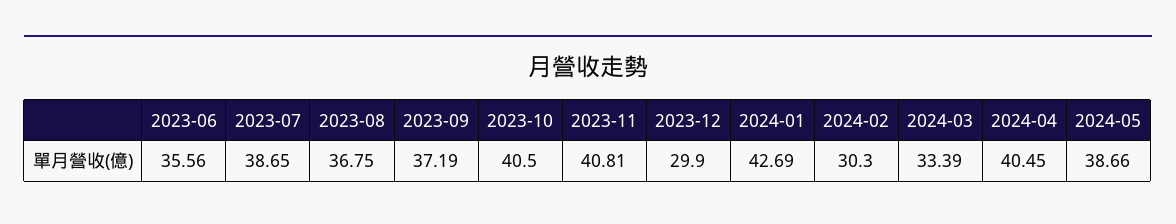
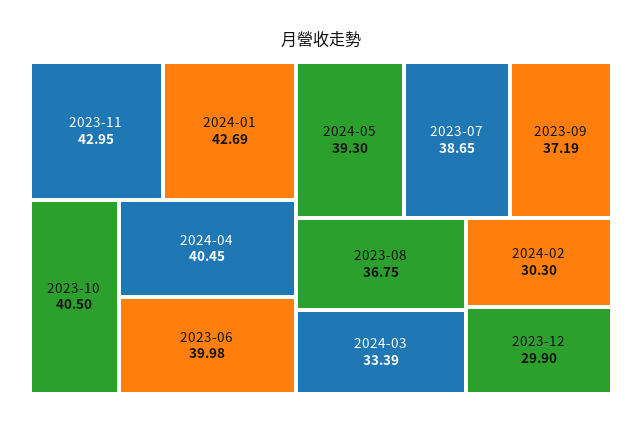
  {
-   "2023-06": 35.56,
+   "2023-06": 39.98,
    "2023-07": 38.65,
    "2023-08": 36.75,
    "2023-09": 37.19,
    "2023-10": 40.5,
-   "2023-11": 40.81,
+   "2023-11": 42.95,
    "2023-12": 29.9,
    "2024-01": 42.69,
    "2024-02": 30.3,
    "2024-03": 33.39,
    "2024-04": 40.45,
-   "2024-05": 38.66
+   "2024-05": 39.3
  }

